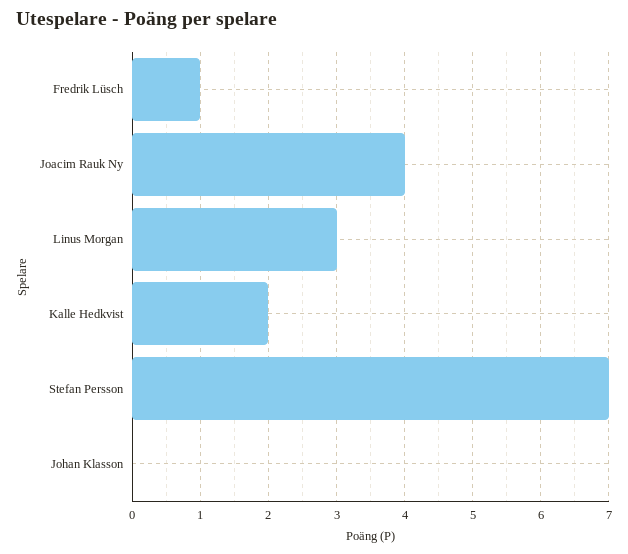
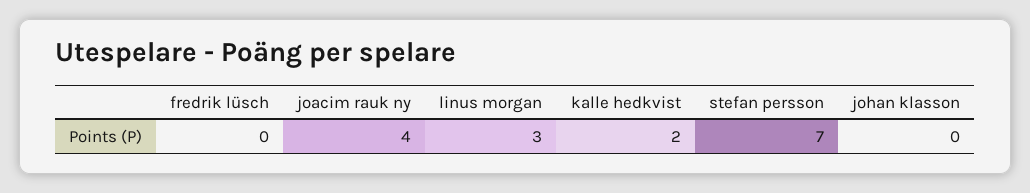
  {
-   "Fredrik Lüsch": 1,
+   "Fredrik Lüsch": 0,
    "Joacim Rauk Ny": 4,
    "Linus Morgan": 3,
    "Kalle Hedkvist": 2,
    "Stefan Persson": 7,
    "Johan Klasson": 0
  }

